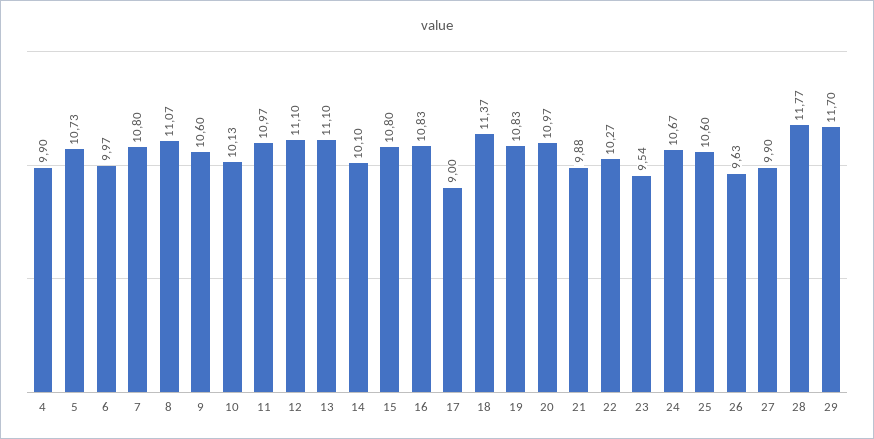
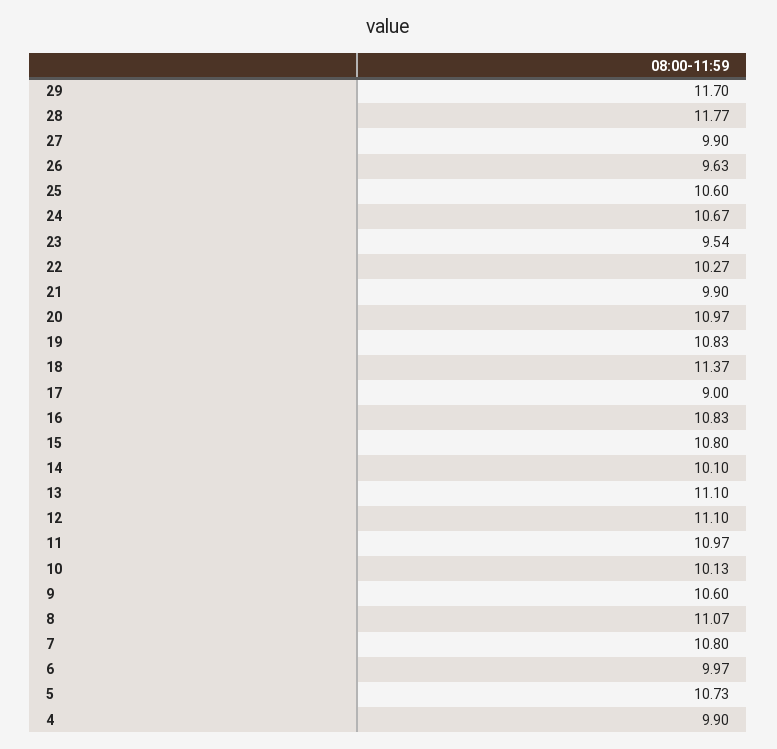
  {
    "4": 9.9,
    "5": 10.73,
    "6": 9.97,
    "7": 10.8,
    "8": 11.07,
    "9": 10.6,
    "10": 10.13,
    "11": 10.97,
    "12": 11.1,
    "13": 11.1,
    "14": 10.1,
    "15": 10.8,
    "16": 10.83,
    "17": 9,
    "18": 11.37,
    "19": 10.83,
    "20": 10.97,
-   "21": 9.88,
+   "21": 9.9,
    "22": 10.27,
    "23": 9.54,
    "24": 10.67,
    "25": 10.6,
    "26": 9.63,
    "27": 9.9,
    "28": 11.77,
    "29": 11.7
  }

